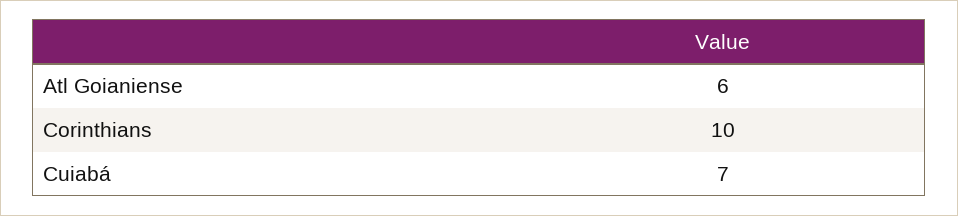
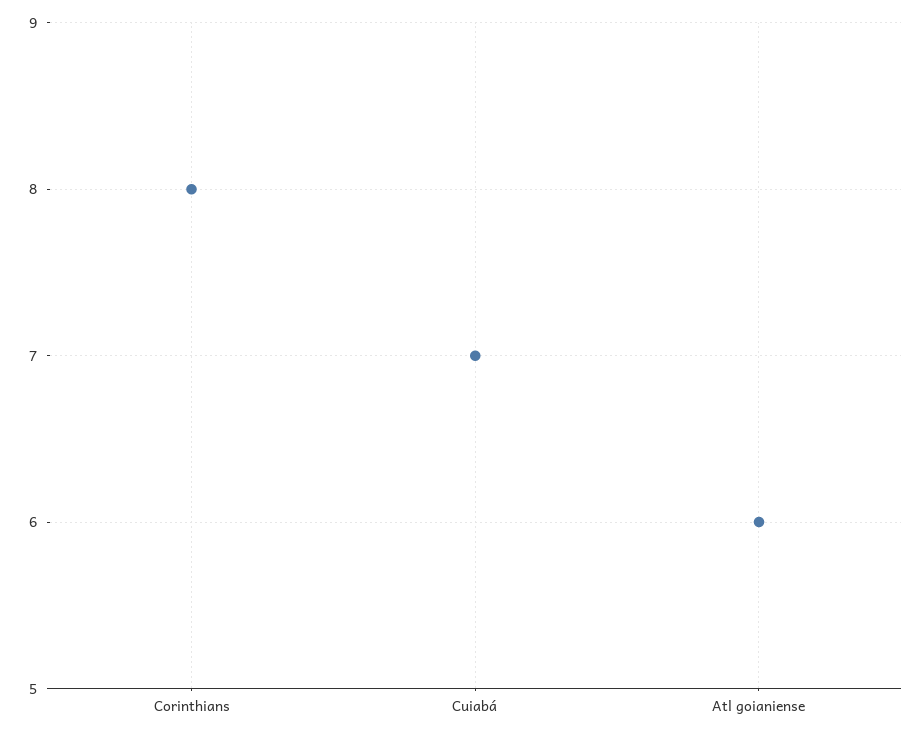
  {
    "Atl Goianiense": 6,
-   "Corinthians": 10,
+   "Corinthians": 8,
    "Cuiabá": 7
  }

